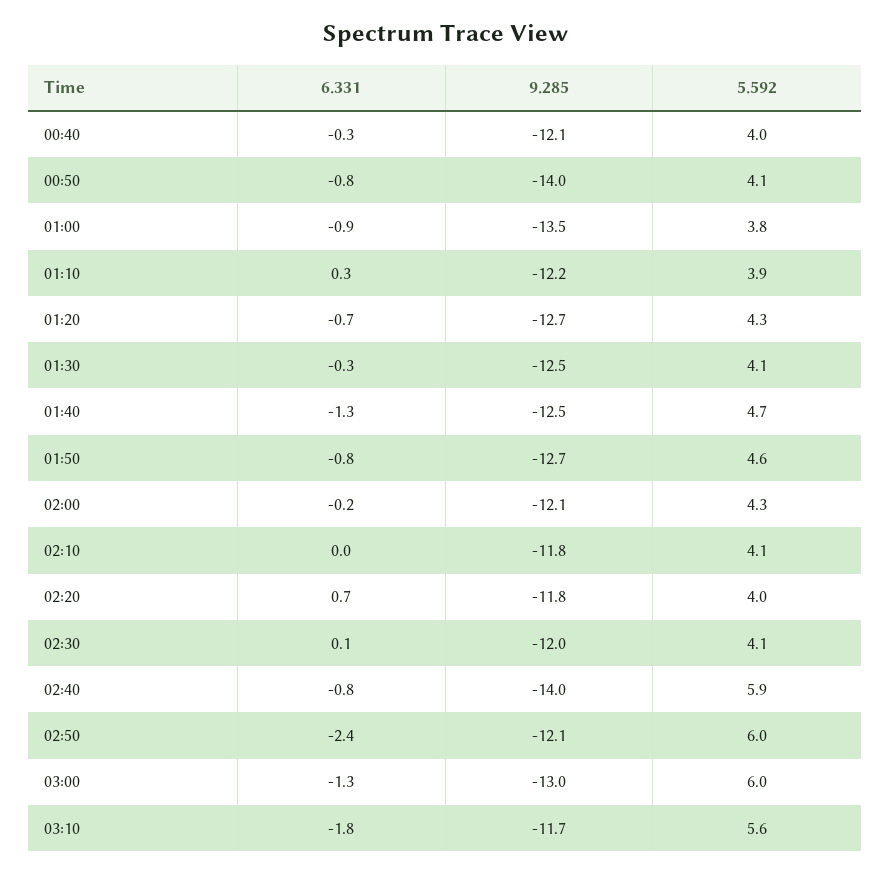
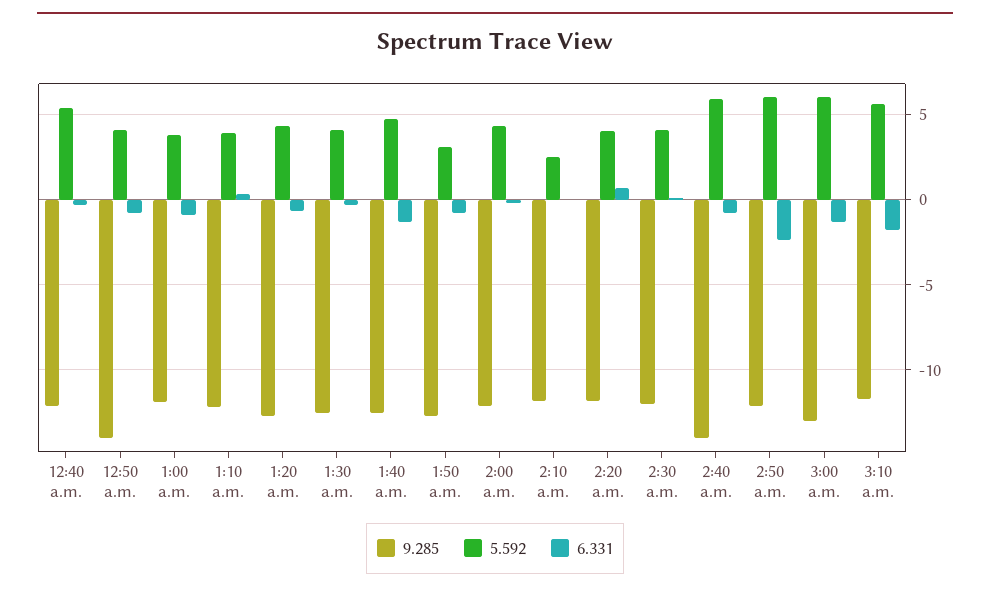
  {
    "6.331": {
      "00:40": -0.3,
      "00:50": -0.8,
      "01:00": -0.9,
      "01:10": 0.3,
      "01:20": -0.7,
      "01:30": -0.3,
      "01:40": -1.3,
      "01:50": -0.8,
      "02:00": -0.2,
      "02:10": 0,
      "02:20": 0.7,
      "02:30": 0.1,
      "02:40": -0.8,
      "02:50": -2.4,
      "03:00": -1.3,
      "03:10": -1.8
    },
    "9.285": {
      "00:40": -12.1,
      "00:50": -14,
-     "01:00": -13.5,
+     "01:00": -12,
      "01:10": -12.2,
      "01:20": -12.7,
      "01:30": -12.5,
      "01:40": -12.5,
      "01:50": -12.7,
      "02:00": -12.1,
      "02:10": -11.8,
      "02:20": -11.8,
      "02:30": -12,
      "02:40": -14,
      "02:50": -12.1,
      "03:00": -13,
      "03:10": -11.7
    },
    "5.592": {
-     "00:40": 4,
+     "00:40": 5.5,
      "00:50": 4.1,
      "01:00": 3.8,
      "01:10": 3.9,
      "01:20": 4.3,
      "01:30": 4.1,
      "01:40": 4.7,
-     "01:50": 4.6,
+     "01:50": 3,
      "02:00": 4.3,
-     "02:10": 4.1,
+     "02:10": 2.5,
      "02:20": 4,
      "02:30": 4.1,
      "02:40": 5.9,
      "02:50": 6,
      "03:00": 6,
      "03:10": 5.6
    }
  }

